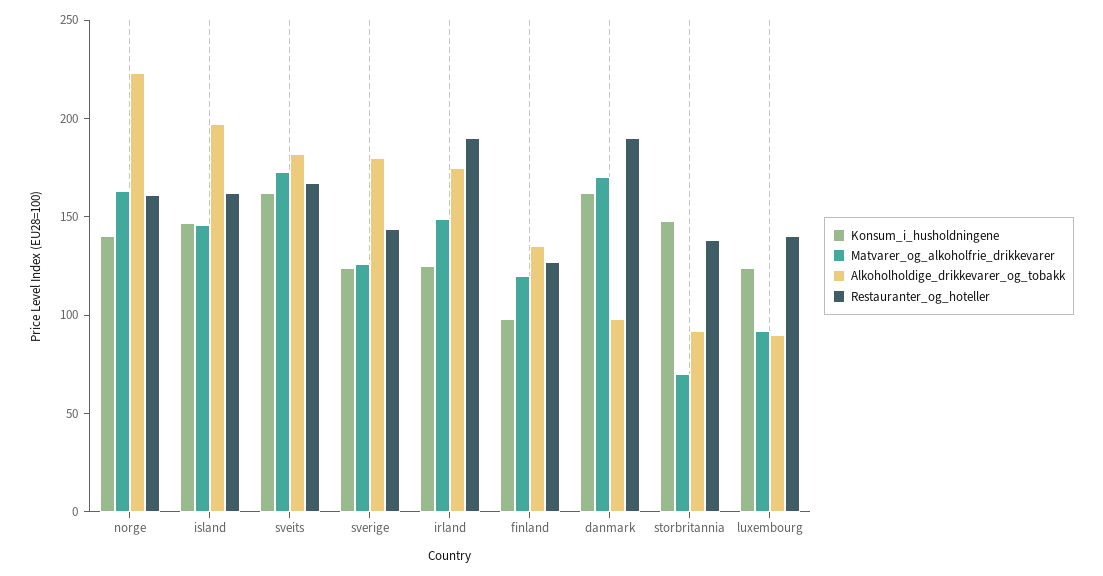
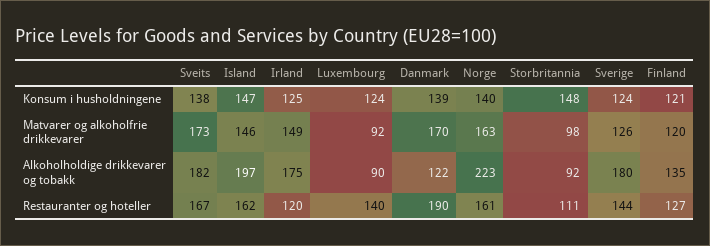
  {
    "Konsum_i_husholdningene": {
      "norge": 140,
      "island": 147,
-     "sveits": 160,
+     "sveits": 138,
      "sverige": 124,
      "irland": 125,
-     "finland": 100,
+     "finland": 121,
-     "danmark": 160,
+     "danmark": 139,
      "storbritannia": 148,
      "luxembourg": 124
    },
    "Matvarer_og_alkoholfrie_drikkevarer": {
      "norge": 163,
      "island": 146,
      "sveits": 173,
      "sverige": 126,
      "irland": 149,
      "finland": 120,
      "danmark": 170,
-     "storbritannia": 70,
+     "storbritannia": 98,
      "luxembourg": 92
    },
    "Alkoholholdige_drikkevarer_og_tobakk": {
      "norge": 223,
      "island": 197,
      "sveits": 182,
      "sverige": 180,
      "irland": 175,
      "finland": 135,
-     "danmark": 100,
+     "danmark": 122,
      "storbritannia": 92,
      "luxembourg": 90
    },
    "Restauranter_og_hoteller": {
      "norge": 161,
      "island": 162,
      "sveits": 167,
      "sverige": 144,
-     "irland": 190,
+     "irland": 120,
      "finland": 127,
      "danmark": 190,
-     "storbritannia": 140,
+     "storbritannia": 111,
      "luxembourg": 140
    }
  }

